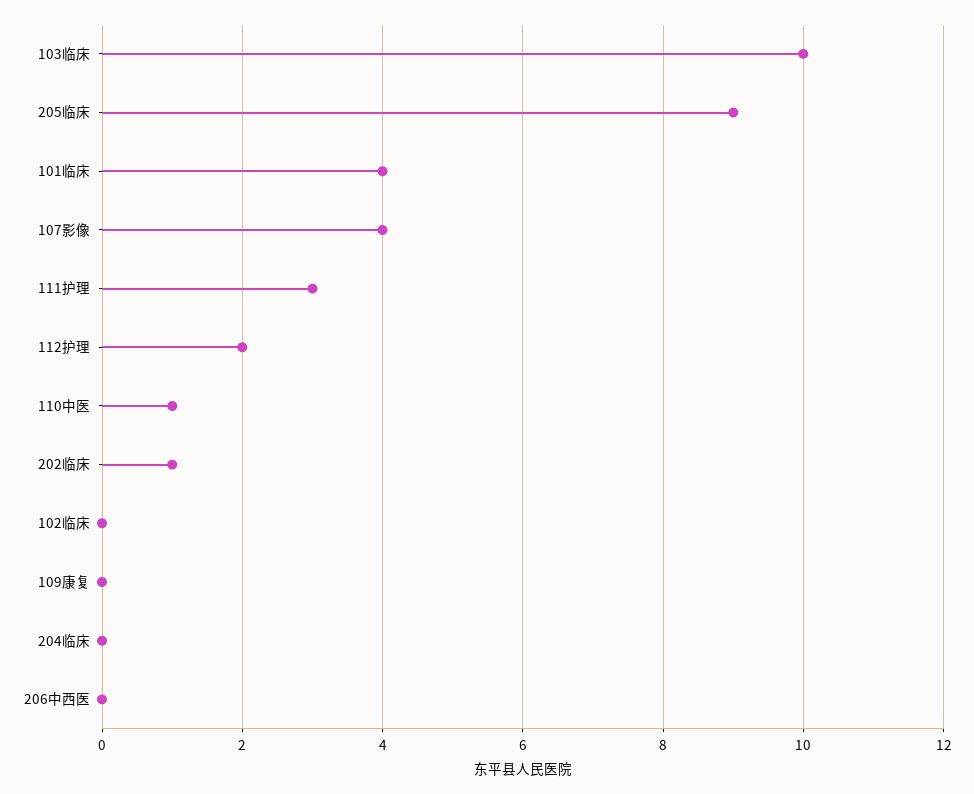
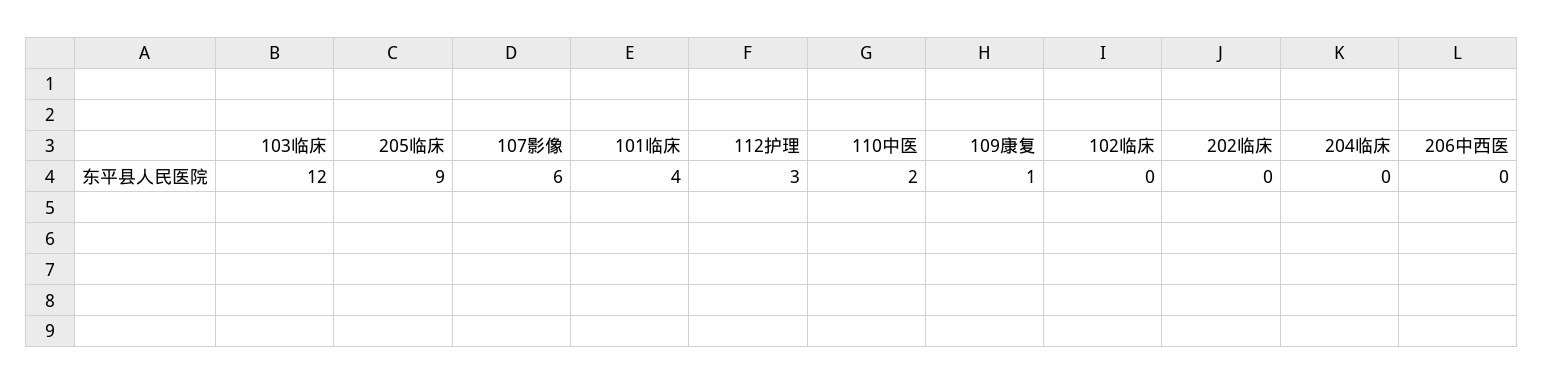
  {
-   "103临床": 10,
+   "103临床": 12,
    "205临床": 9,
    "101临床": 4,
-   "107影像": 4,
+   "107影像": 6,
-   "111护理": 3,
-   "112护理": 2,
+   "112护理": 3,
-   "110中医": 1,
+   "110中医": 2,
-   "202临床": 1,
+   "202临床": 0,
    "102临床": 0,
-   "109康复": 0,
+   "109康复": 1,
    "204临床": 0,
    "206中西医": 0
  }

